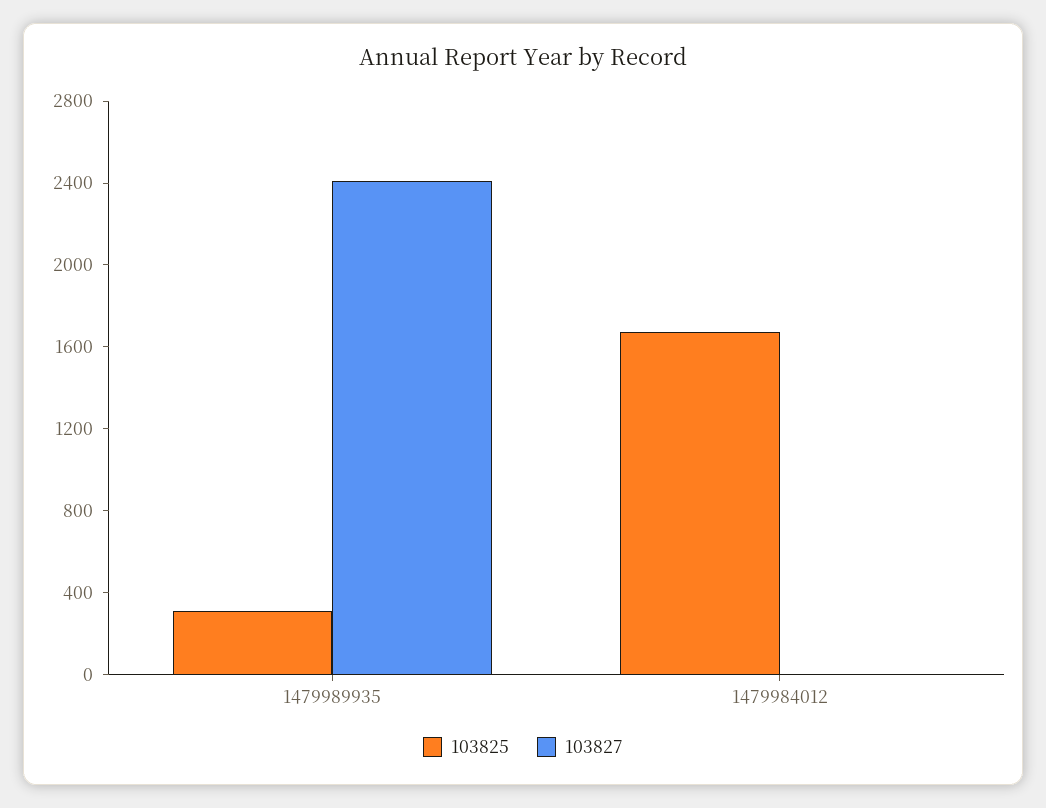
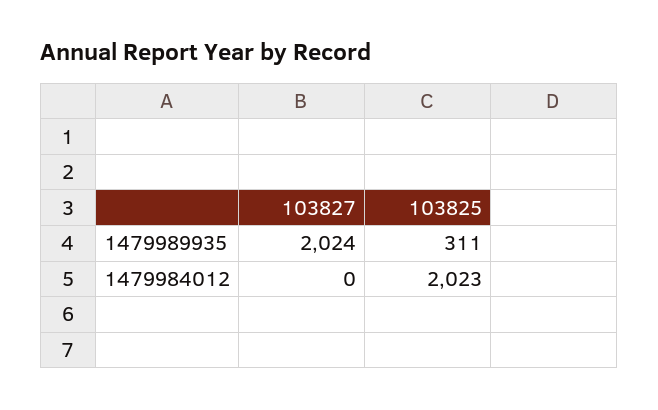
  {
    "103825": {
      "1479989935": 311,
-     "1479984012": 1700
+     "1479984012": 2023
    },
    "103827": {
-     "1479989935": 2400,
+     "1479989935": 2024,
      "1479984012": 0
    }
  }

